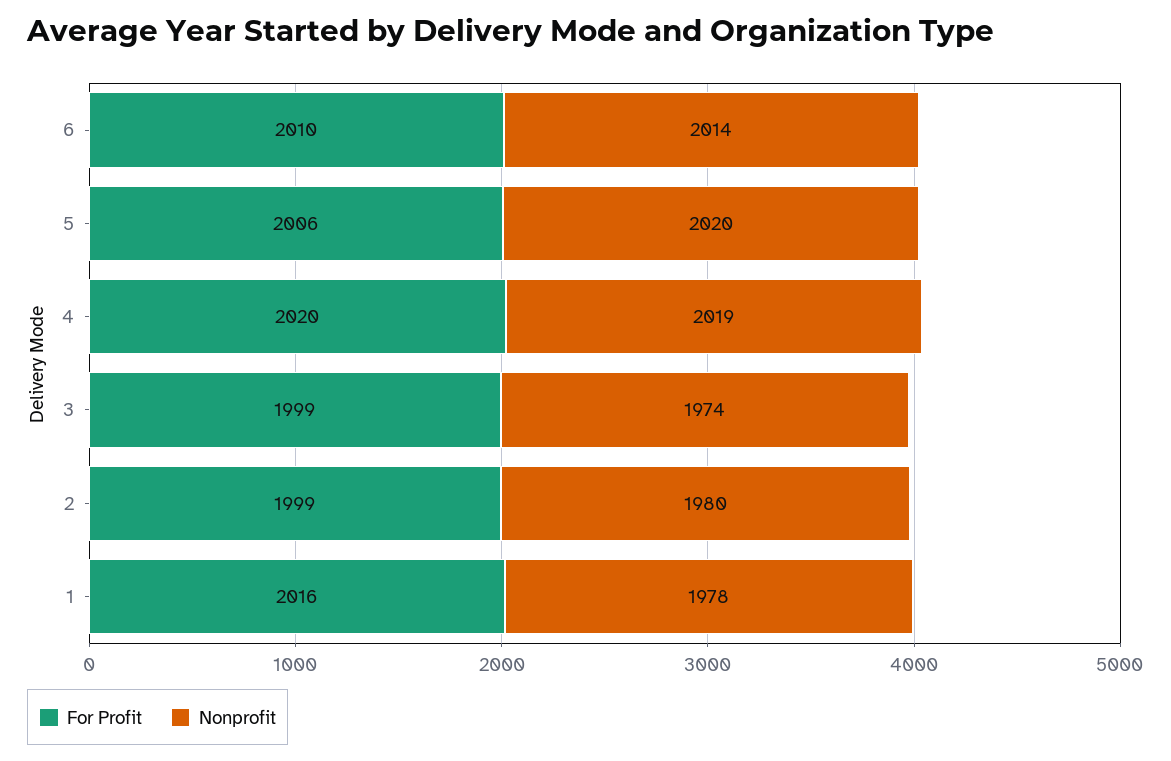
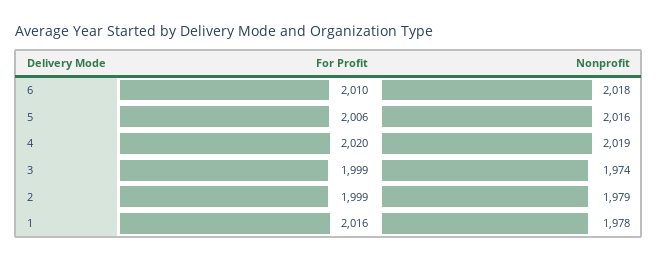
  {
    "For Profit": {
      "6": 2010,
      "5": 2006,
      "4": 2020,
      "3": 1999,
      "2": 1999,
      "1": 2016
    },
    "Nonprofit": {
-     "6": 2014,
+     "6": 2018,
-     "5": 2020,
+     "5": 2016,
      "4": 2019,
      "3": 1974,
-     "2": 1980,
+     "2": 1979,
      "1": 1978
    }
  }

